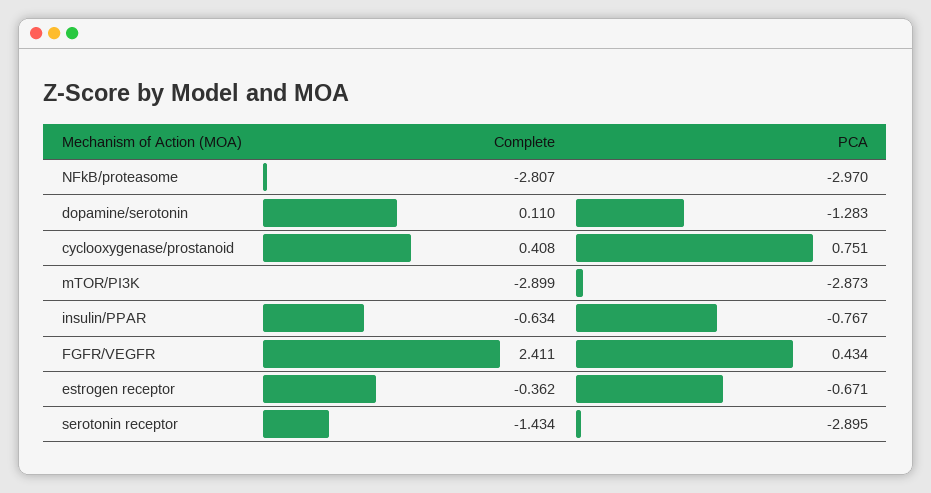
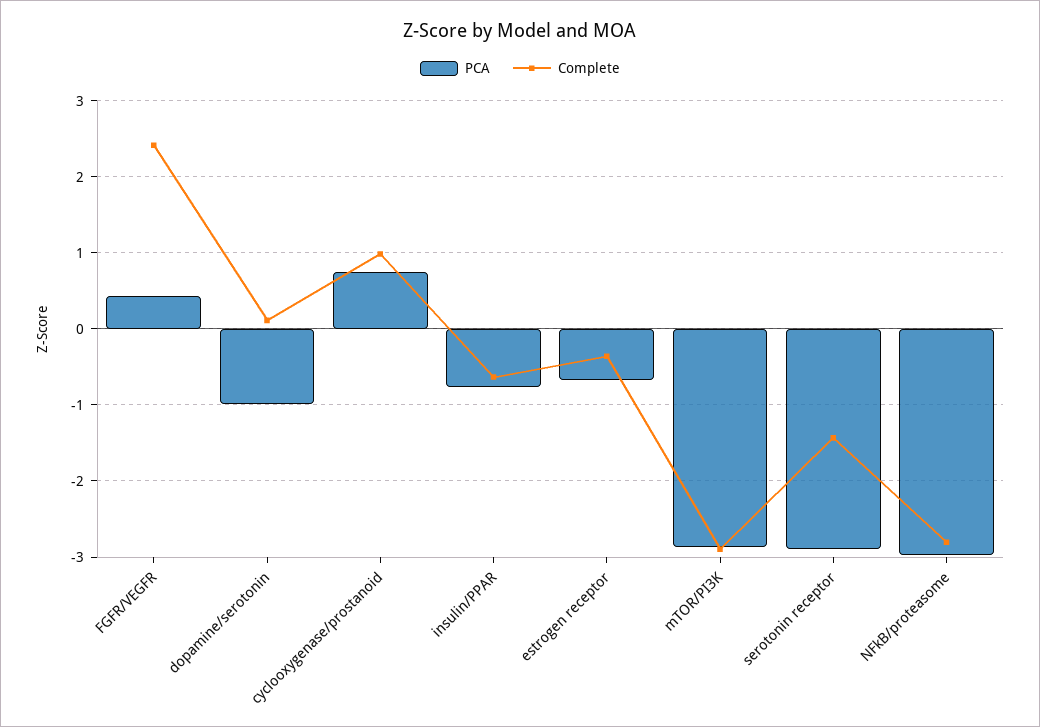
  {
    "Complete": {
      "NFkB/proteasome": -2.807,
      "dopamine/serotonin": 0.11,
-     "cyclooxygenase/prostanoid": 0.408,
+     "cyclooxygenase/prostanoid": 1,
      "mTOR/PI3K": -2.899,
      "insulin/PPAR": -0.634,
      "FGFR/VEGFR": 2.411,
      "estrogen receptor": -0.362,
      "serotonin receptor": -1.434
    },
    "PCA": {
      "NFkB/proteasome": -2.97,
-     "dopamine/serotonin": -1.283,
+     "dopamine/serotonin": -1,
      "cyclooxygenase/prostanoid": 0.751,
      "mTOR/PI3K": -2.873,
      "insulin/PPAR": -0.767,
      "FGFR/VEGFR": 0.434,
      "estrogen receptor": -0.671,
      "serotonin receptor": -2.895
    }
  }

